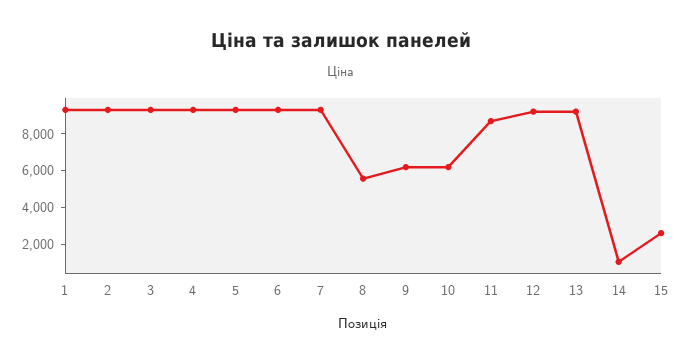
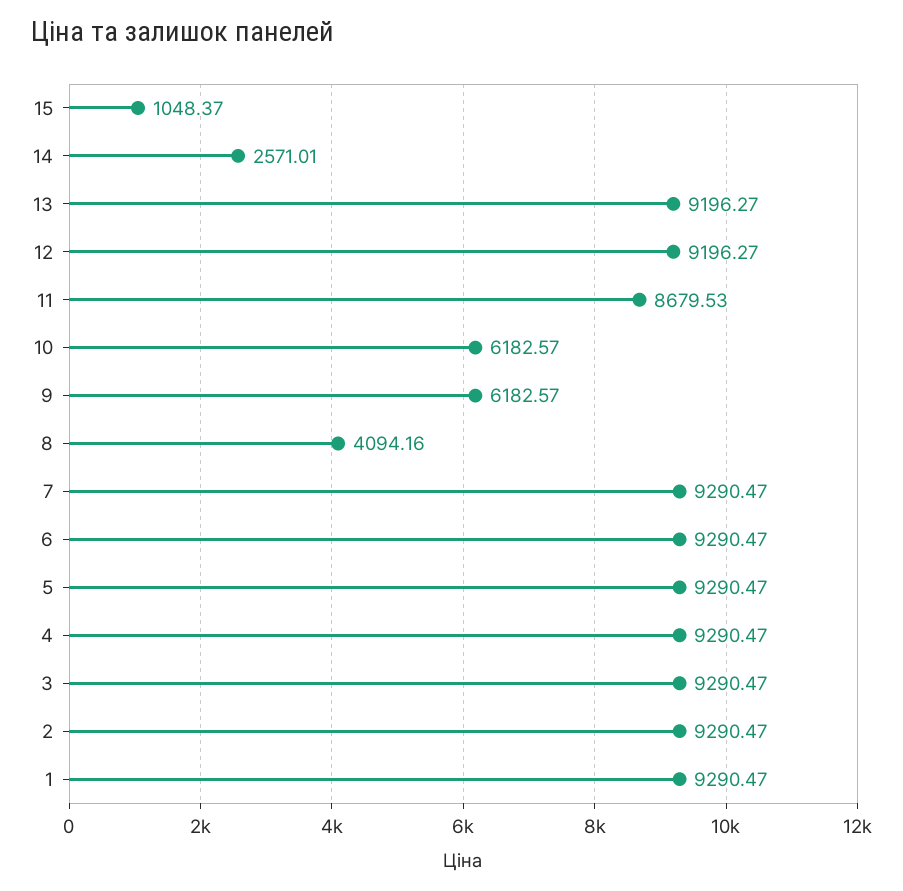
  {
    "1": 9290.47,
    "2": 9290.47,
    "3": 9290.47,
    "4": 9290.47,
    "5": 9290.47,
    "6": 9290.47,
    "7": 9290.47,
-   "8": 5500,
+   "8": 4094.16,
    "9": 6182.57,
    "10": 6182.57,
    "11": 8679.53,
    "12": 9196.27,
    "13": 9196.27,
-   "14": 1000,
+   "14": 2571.01,
-   "15": 2500
+   "15": 1048.37
  }

